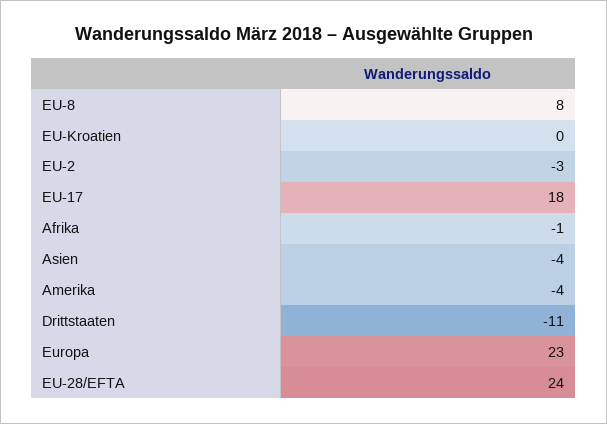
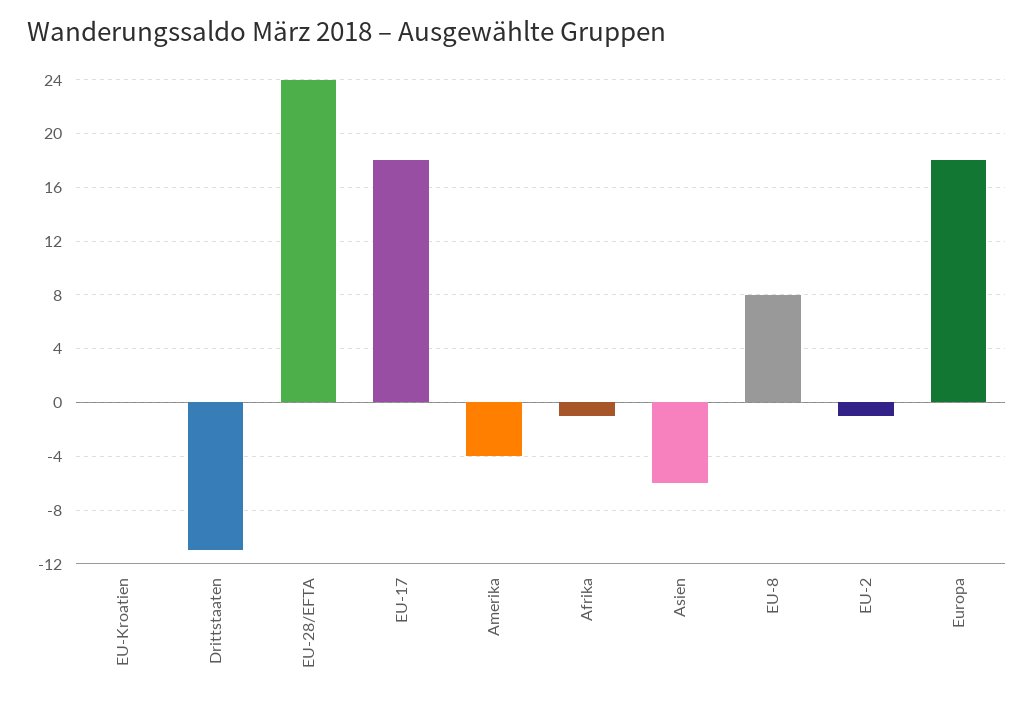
  {
    "EU-8": 8,
    "EU-Kroatien": 0,
-   "EU-2": -3,
+   "EU-2": -1,
    "EU-17": 18,
    "Afrika": -1,
-   "Asien": -4,
+   "Asien": -6,
    "Amerika": -4,
    "Drittstaaten": -11,
-   "Europa": 23,
+   "Europa": 18,
    "EU-28/EFTA": 24
  }

